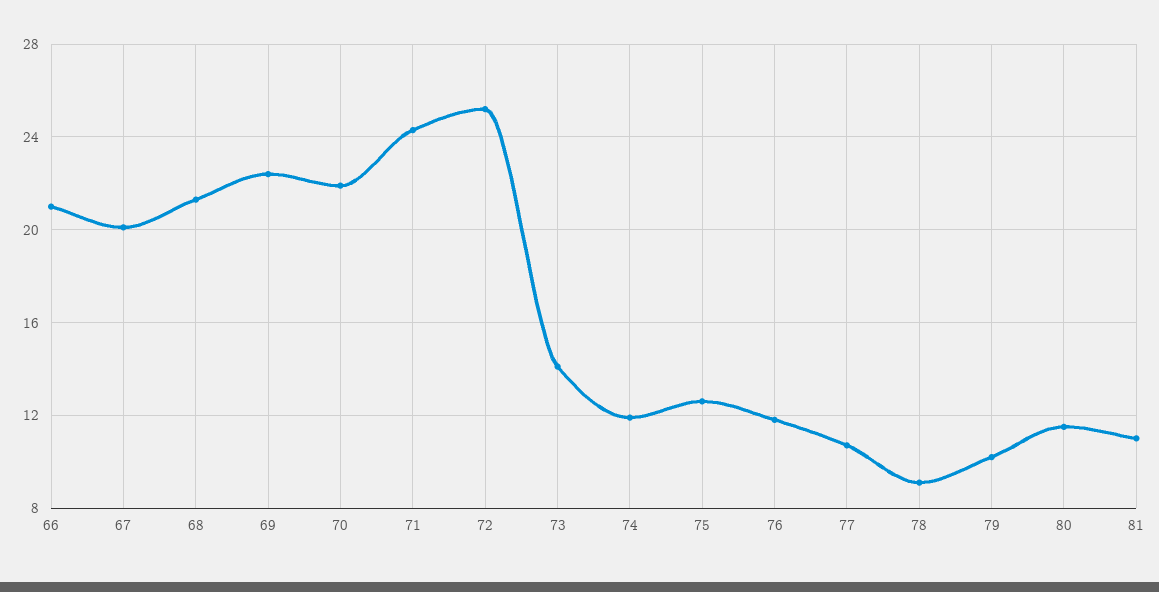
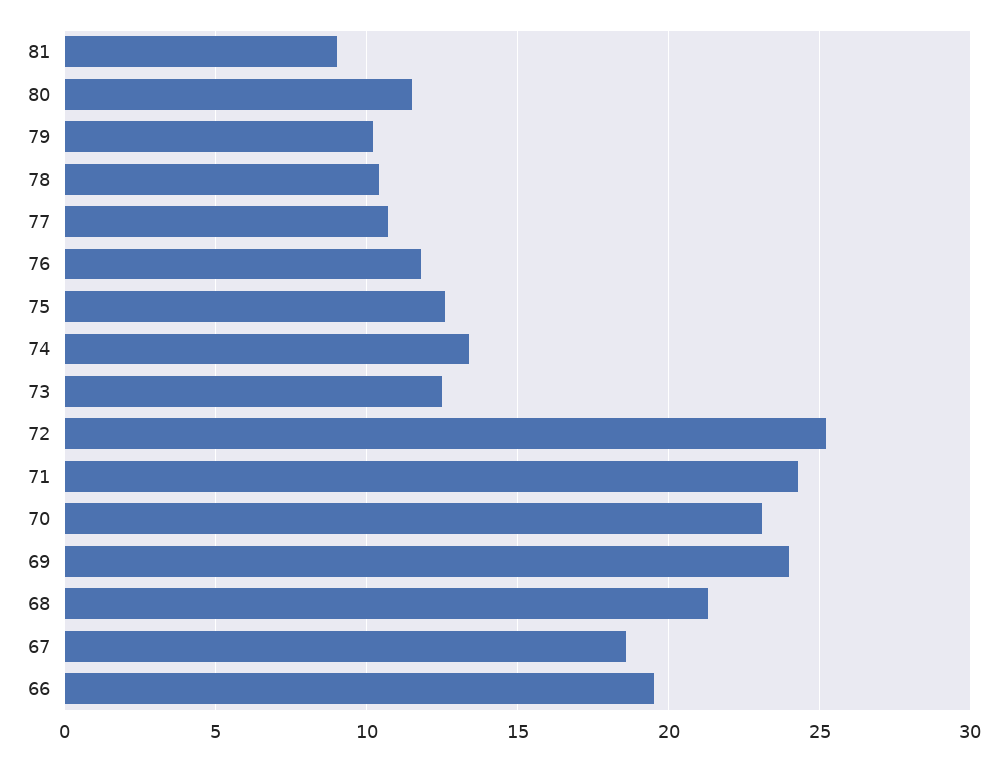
  {
-   "66": 21,
+   "66": 19.5,
-   "67": 20,
+   "67": 18.5,
    "68": 21.5,
-   "69": 22.5,
+   "69": 24,
-   "70": 22,
+   "70": 23,
    "71": 24.5,
    "72": 25,
-   "73": 14,
+   "73": 12.5,
-   "74": 12,
+   "74": 13.5,
    "75": 12.5,
    "76": 12,
    "77": 10.5,
-   "78": 9,
+   "78": 10.5,
    "79": 10,
    "80": 11.5,
-   "81": 11
+   "81": 9
  }

